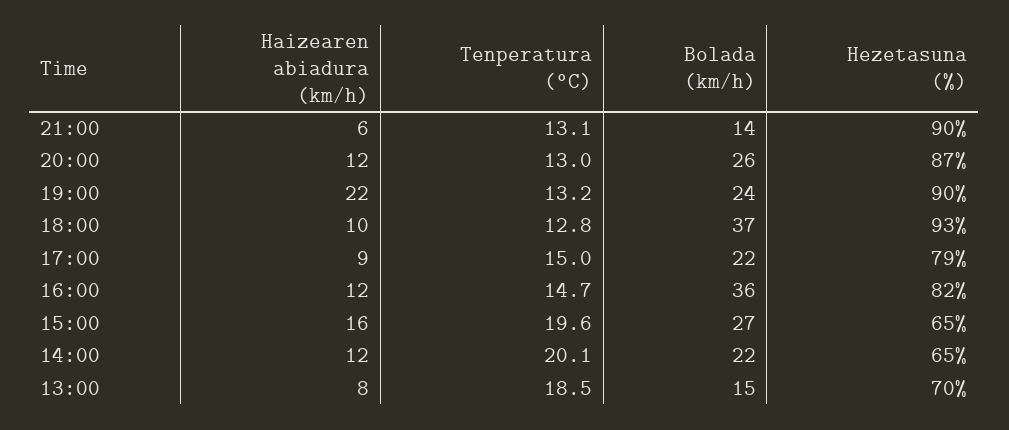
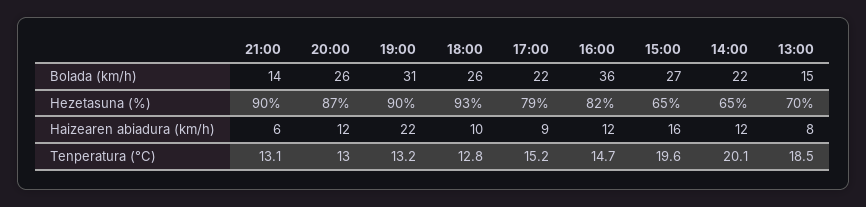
  {
    "Haizearen abiadura (km/h)": {
      "21:00": 6,
      "20:00": 12,
      "19:00": 22,
      "18:00": 10,
      "17:00": 9,
      "16:00": 12,
      "15:00": 16,
      "14:00": 12,
      "13:00": 8
    },
    "Tenperatura (°C)": {
      "21:00": 13.1,
      "20:00": 13,
      "19:00": 13.2,
      "18:00": 12.8,
-     "17:00": 15,
+     "17:00": 15.2,
      "16:00": 14.7,
      "15:00": 19.6,
      "14:00": 20.1,
      "13:00": 18.5
    },
    "Bolada (km/h)": {
      "21:00": 14,
      "20:00": 26,
-     "19:00": 24,
+     "19:00": 31,
-     "18:00": 37,
+     "18:00": 26,
      "17:00": 22,
      "16:00": 36,
      "15:00": 27,
      "14:00": 22,
      "13:00": 15
    },
    "Hezetasuna (%)": {
      "21:00": 90,
      "20:00": 87,
      "19:00": 90,
      "18:00": 93,
      "17:00": 79,
      "16:00": 82,
      "15:00": 65,
      "14:00": 65,
      "13:00": 70
    }
  }

